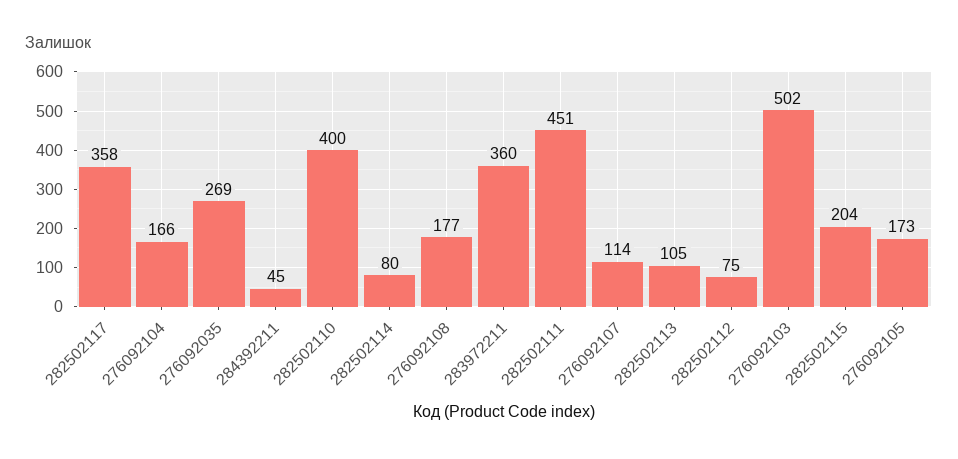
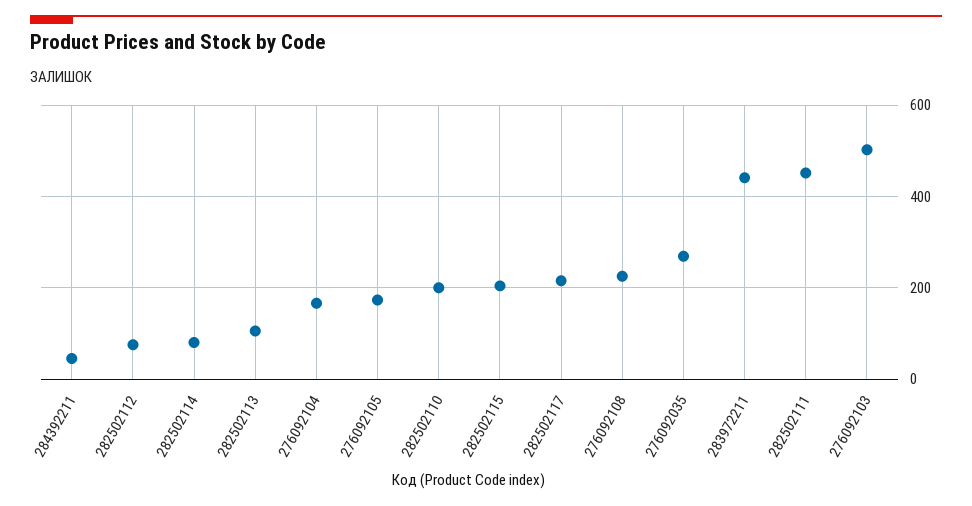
  {
-   "282502117": 358,
+   "282502117": 220,
    "276092104": 166,
    "276092035": 269,
    "284392211": 45,
-   "282502110": 400,
+   "282502110": 200,
    "282502114": 80,
-   "276092108": 177,
+   "276092108": 220,
-   "283972211": 360,
+   "283972211": 440,
    "282502111": 451,
-   "276092107": 114,
    "282502113": 105,
    "282502112": 75,
    "276092103": 502,
    "282502115": 204,
    "276092105": 173
  }

